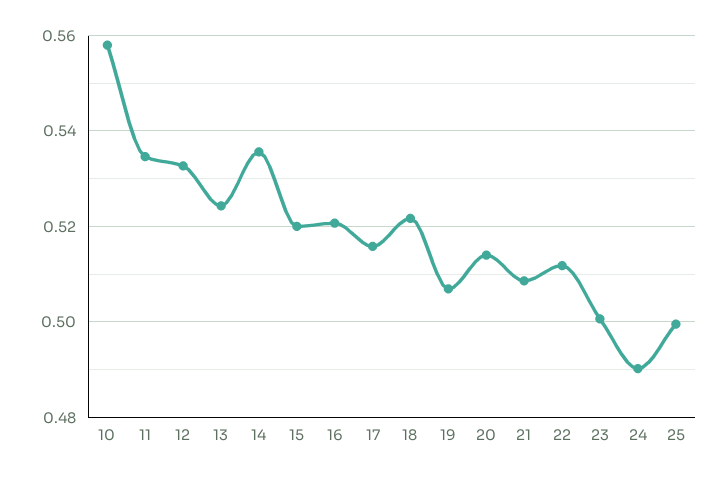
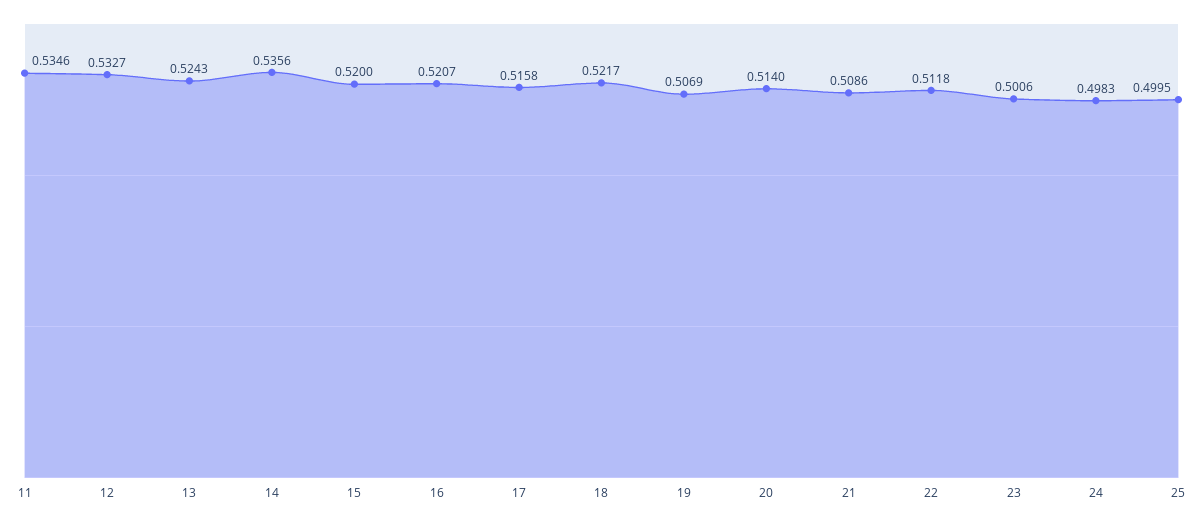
  {
-   "10": 0.558,
    "11": 0.5346,
    "12": 0.5327,
    "13": 0.5243,
    "14": 0.5356,
    "15": 0.52,
    "16": 0.5207,
    "17": 0.5158,
    "18": 0.5217,
    "19": 0.5069,
    "20": 0.514,
    "21": 0.5086,
    "22": 0.5118,
    "23": 0.5006,
-   "24": 0.49,
+   "24": 0.4983,
    "25": 0.4995
  }

